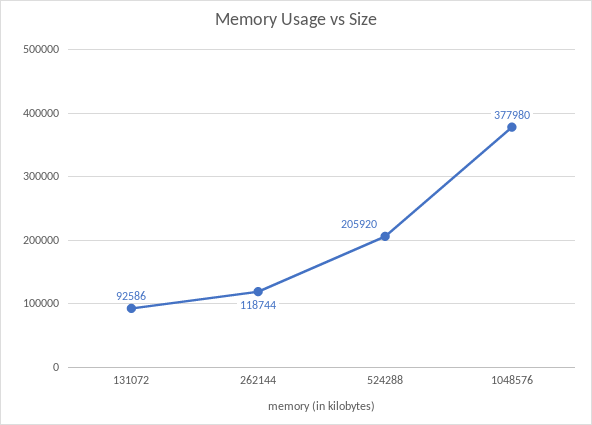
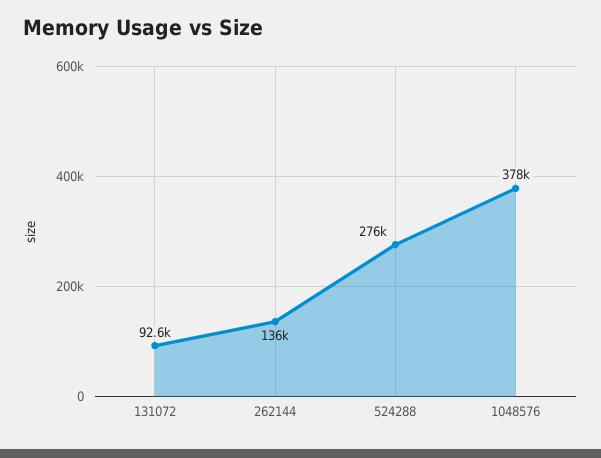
  {
    "131072": 92586,
-   "262144": 118744,
+   "262144": 136000,
-   "524288": 205920,
+   "524288": 276000,
    "1048576": 377980
  }

